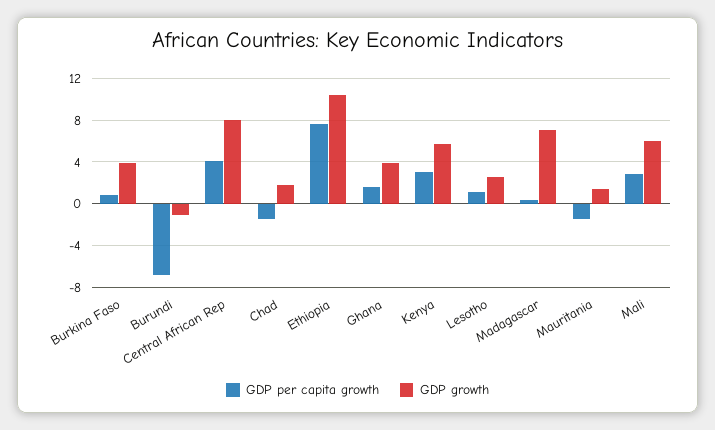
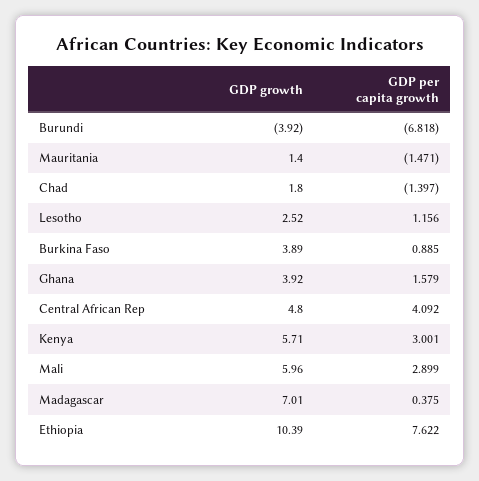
  {
    "GDP per capita growth": {
      "Burkina Faso": 0.885,
      "Burundi": -6.818,
      "Central African Rep": 4.092,
      "Chad": -1.397,
      "Ethiopia": 7.622,
      "Ghana": 1.579,
      "Kenya": 3.001,
      "Lesotho": 1.156,
      "Madagascar": 0.375,
      "Mauritania": -1.471,
      "Mali": 2.899
    },
    "GDP growth": {
      "Burkina Faso": 3.89,
-     "Burundi": -1,
+     "Burundi": -3.92,
-     "Central African Rep": 8,
+     "Central African Rep": 4.8,
      "Chad": 1.8,
      "Ethiopia": 10.39,
      "Ghana": 3.92,
      "Kenya": 5.71,
      "Lesotho": 2.52,
      "Madagascar": 7.01,
      "Mauritania": 1.4,
      "Mali": 5.96
    }
  }

